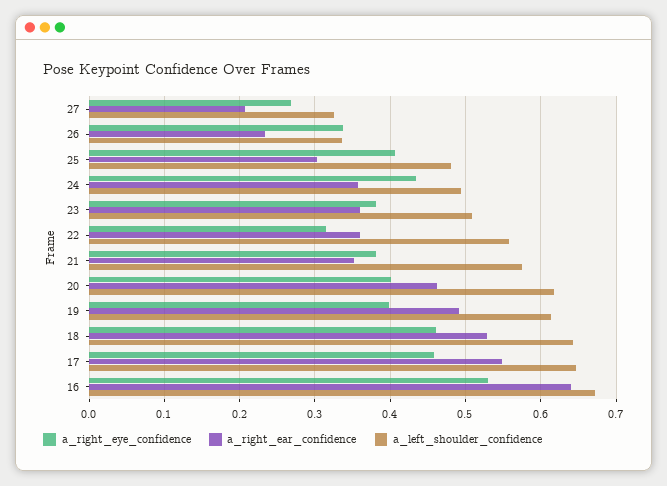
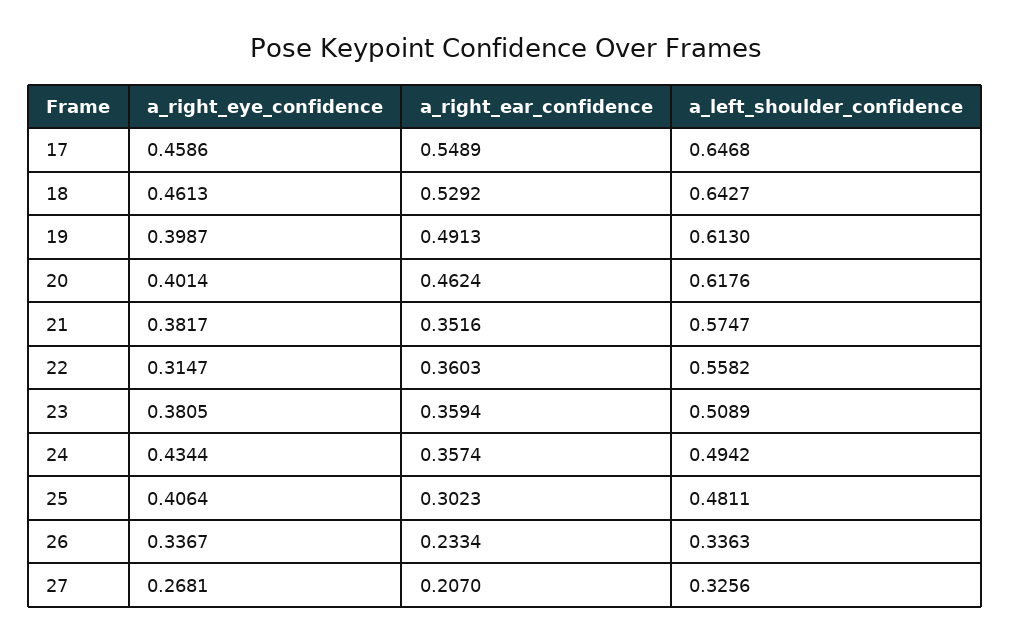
  {
    "a_right_eye_confidence": {
      "27": 0.2681,
      "26": 0.3367,
      "25": 0.4064,
      "24": 0.4344,
      "23": 0.3805,
      "22": 0.3147,
      "21": 0.3817,
      "20": 0.4014,
      "19": 0.3987,
      "18": 0.4613,
-     "17": 0.4586,
+     "17": 0.4586
-     "16": 0.53
    },
    "a_right_ear_confidence": {
      "27": 0.207,
      "26": 0.2334,
      "25": 0.3023,
      "24": 0.3574,
      "23": 0.3594,
      "22": 0.3603,
      "21": 0.3516,
      "20": 0.4624,
      "19": 0.4913,
      "18": 0.5292,
-     "17": 0.5489,
+     "17": 0.5489
-     "16": 0.64
    },
    "a_left_shoulder_confidence": {
      "27": 0.3256,
      "26": 0.3363,
      "25": 0.4811,
      "24": 0.4942,
      "23": 0.5089,
      "22": 0.5582,
      "21": 0.5747,
      "20": 0.6176,
      "19": 0.613,
      "18": 0.6427,
-     "17": 0.6468,
+     "17": 0.6468
-     "16": 0.67
    }
  }

